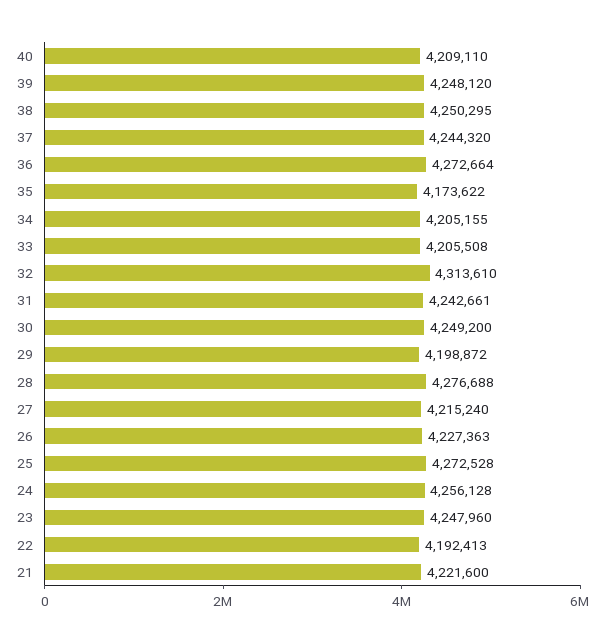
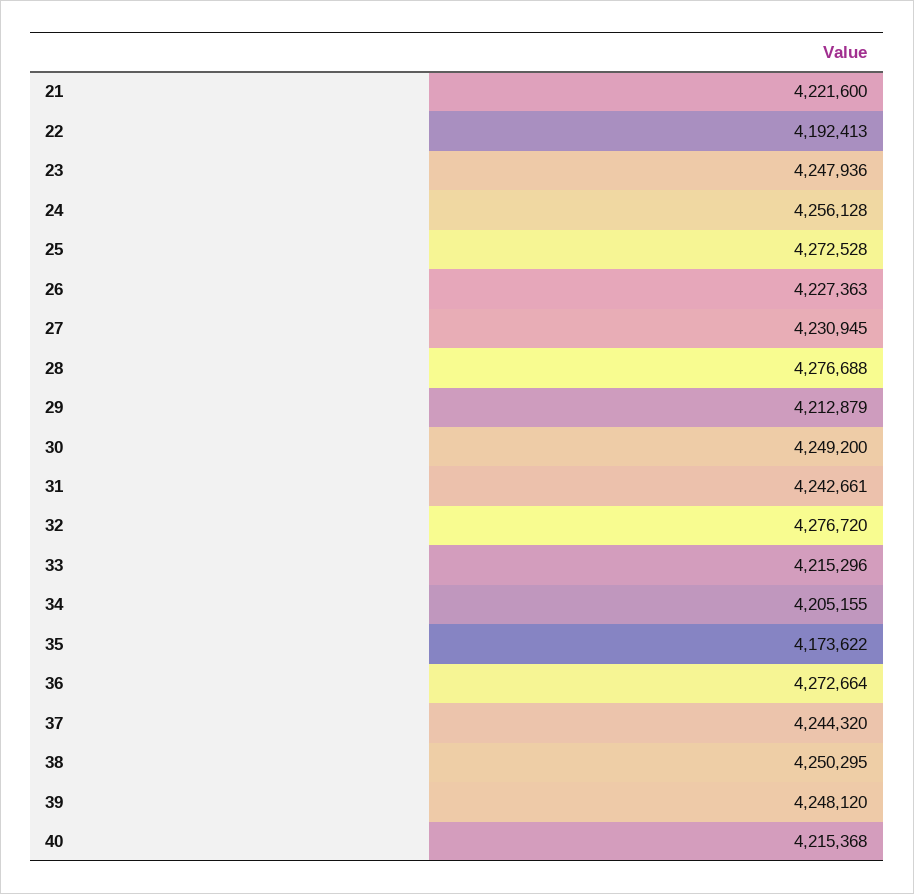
  {
-   "40": 4209110,
+   "40": 4215368,
    "39": 4248120,
    "38": 4250295,
    "37": 4244320,
    "36": 4272664,
    "35": 4173622,
    "34": 4205155,
-   "33": 4205508,
+   "33": 4215296,
-   "32": 4313610,
+   "32": 4276720,
    "31": 4242661,
    "30": 4249200,
-   "29": 4198872,
+   "29": 4212879,
    "28": 4276688,
-   "27": 4215240,
+   "27": 4230945,
    "26": 4227363,
    "25": 4272528,
    "24": 4256128,
-   "23": 4247960,
+   "23": 4247936,
    "22": 4192413,
    "21": 4221600
  }

